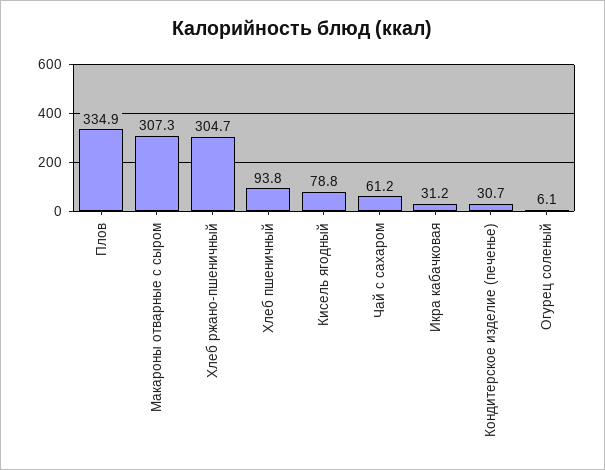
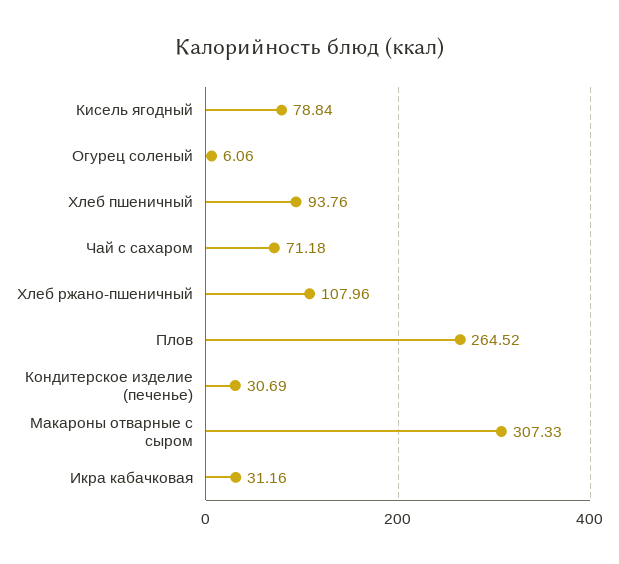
  {
-   "Плов": 334.9,
+   "Плов": 264.52,
    "Макароны отварные с сыром": 307.33,
-   "Хлеб ржано-пшеничный": 304.7,
+   "Хлеб ржано-пшеничный": 107.96,
    "Хлеб пшеничный": 93.76,
    "Кисель ягодный": 78.84,
-   "Чай с сахаром": 61.2,
+   "Чай с сахаром": 71.18,
    "Икра кабачковая": 31.16,
    "Кондитерское изделие (печенье)": 30.69,
    "Огурец соленый": 6.06
  }

